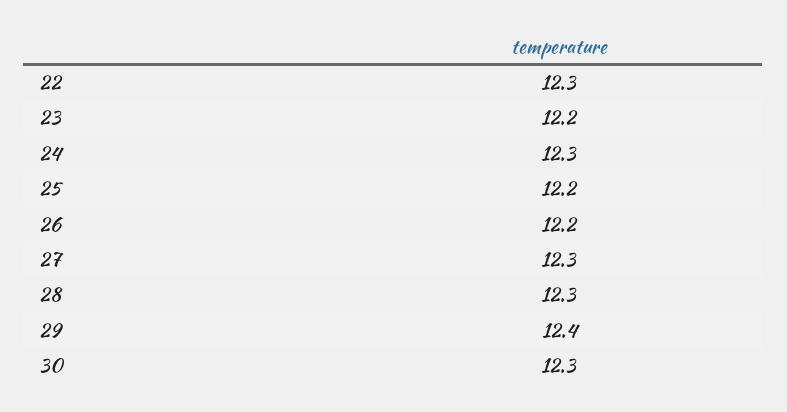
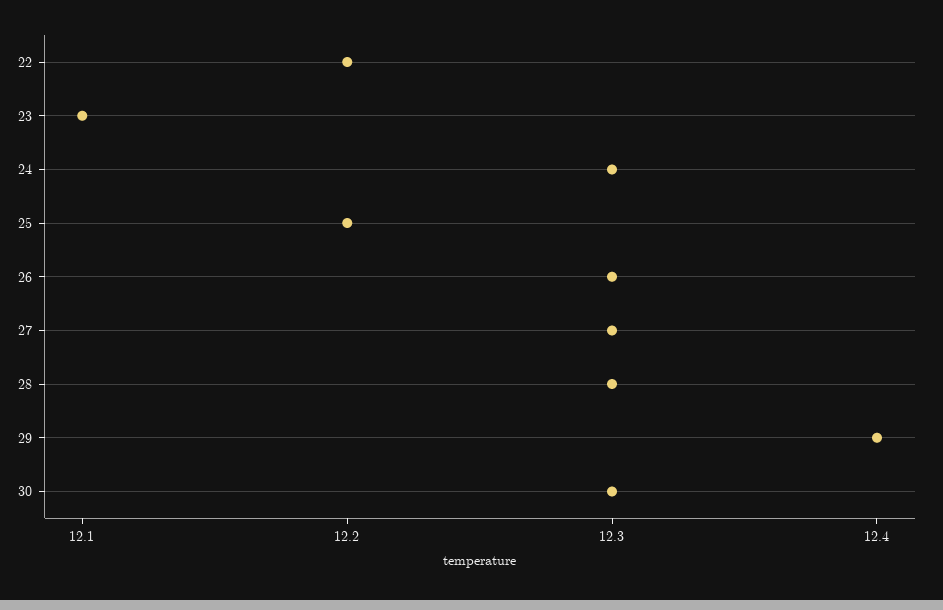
  {
-   "22": 12.3,
+   "22": 12.2,
-   "23": 12.2,
+   "23": 12.1,
    "24": 12.3,
    "25": 12.2,
-   "26": 12.2,
+   "26": 12.3,
    "27": 12.3,
    "28": 12.3,
    "29": 12.4,
    "30": 12.3
  }

